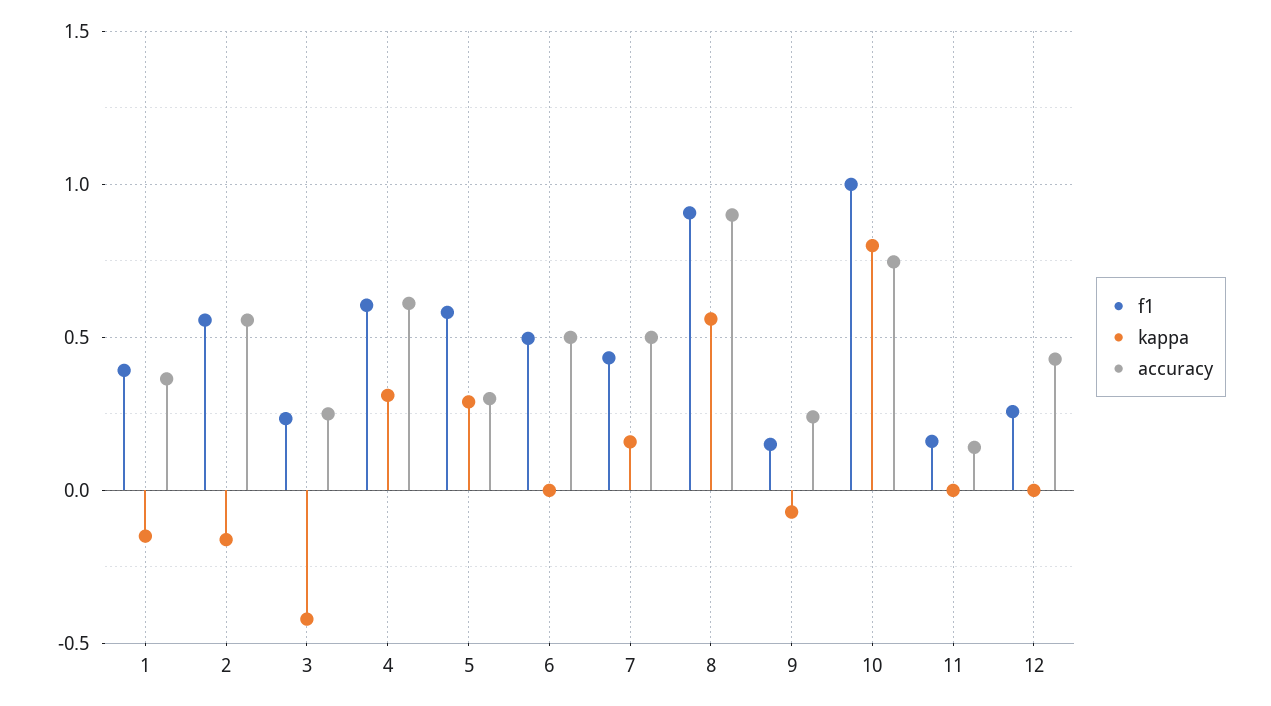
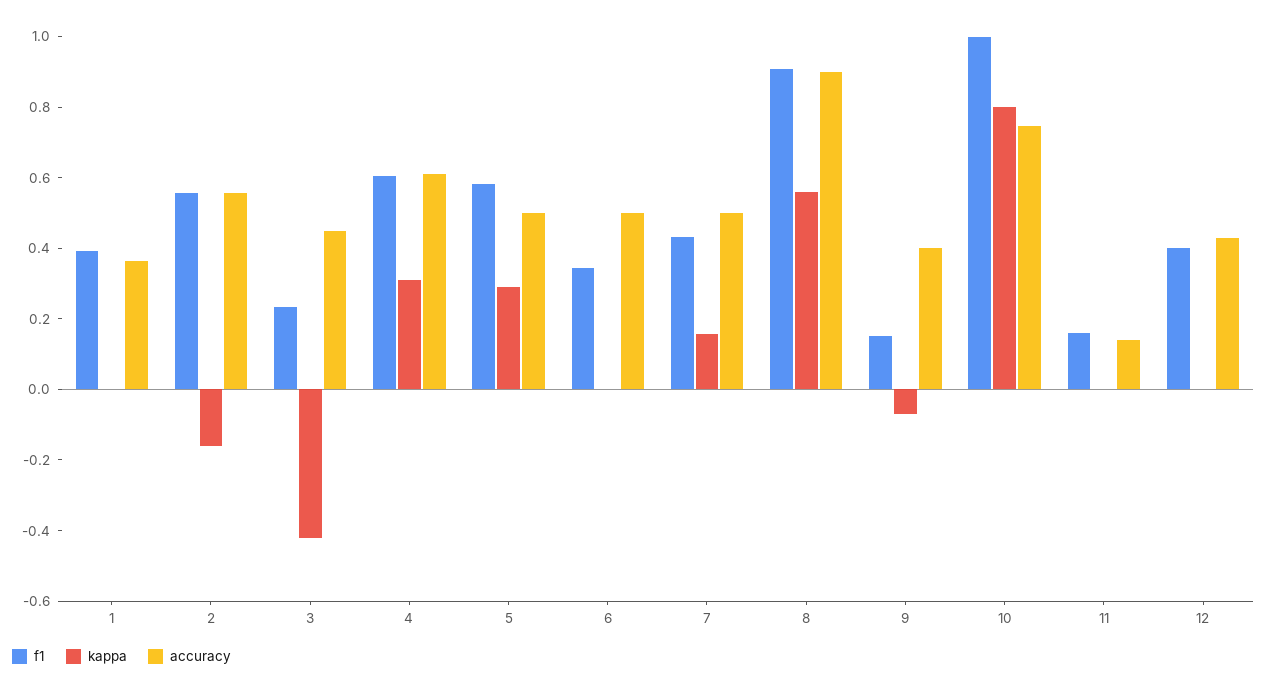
  {
    "f1": {
      "1": 0.4,
      "2": 0.55,
      "3": 0.25,
      "4": 0.6,
      "5": 0.6,
-     "6": 0.5,
+     "6": 0.35,
      "7": 0.45,
      "8": 0.9,
      "9": 0.15,
      "10": 1,
      "11": 0.15,
-     "12": 0.25
+     "12": 0.4
    },
    "kappa": {
-     "1": -0.15,
+     "1": 0,
      "2": -0.15,
      "3": -0.4,
      "4": 0.3,
      "5": 0.3,
      "6": 0,
      "7": 0.15,
      "8": 0.55,
      "9": -0.05,
      "10": 0.8,
      "11": 0,
      "12": 0
    },
    "accuracy": {
      "1": 0.35,
      "2": 0.55,
-     "3": 0.25,
+     "3": 0.45,
      "4": 0.6,
-     "5": 0.3,
+     "5": 0.5,
      "6": 0.5,
      "7": 0.5,
      "8": 0.9,
-     "9": 0.25,
+     "9": 0.4,
      "10": 0.75,
      "11": 0.15,
      "12": 0.45
    }
  }

